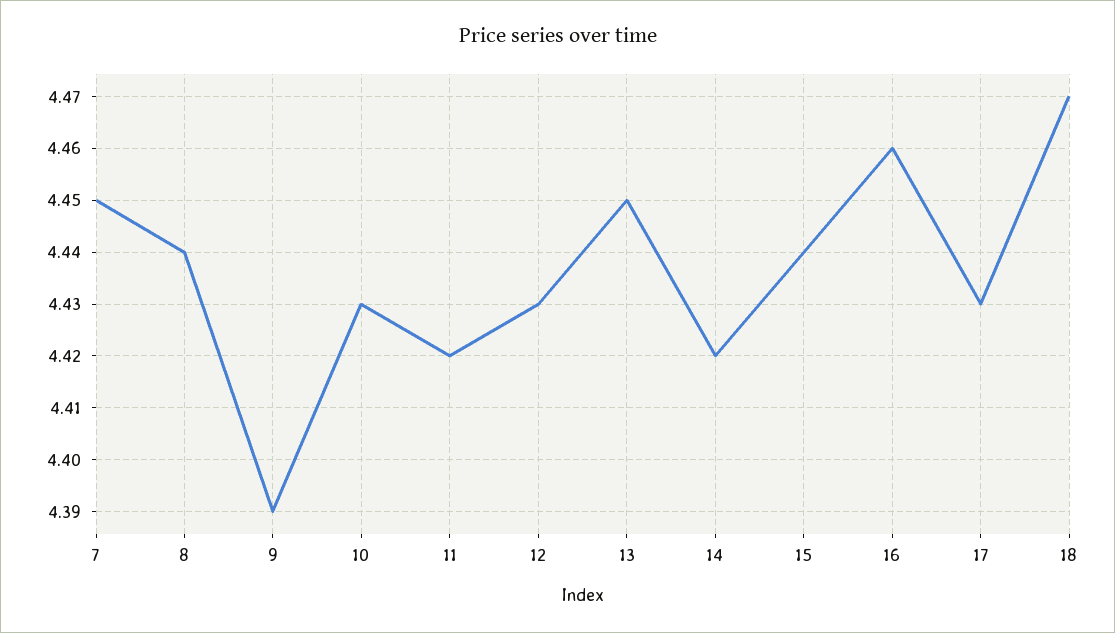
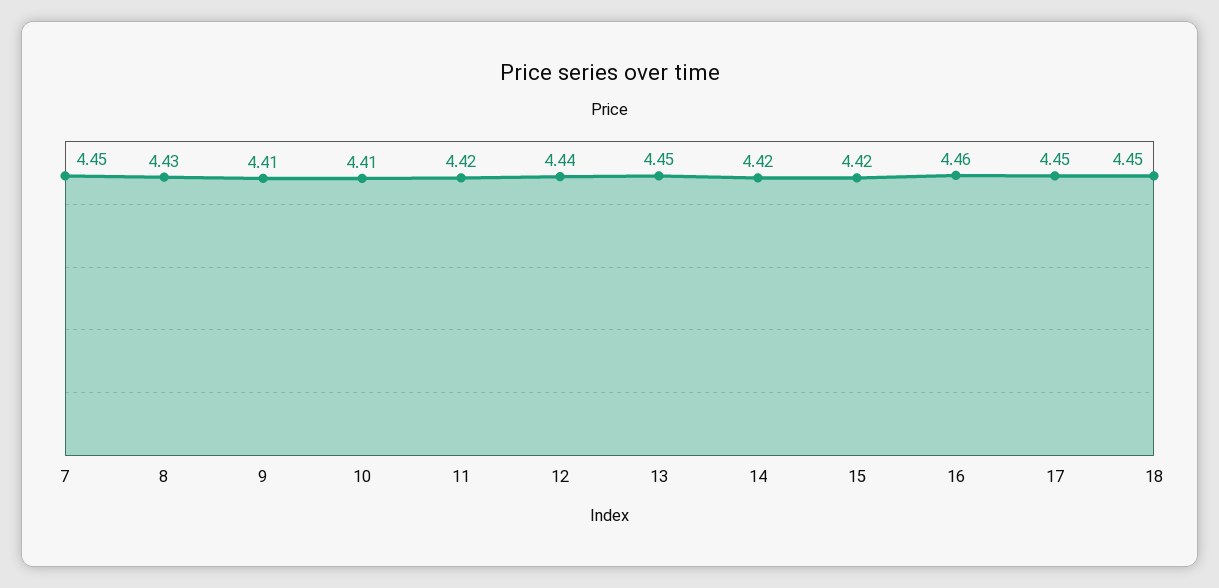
  {
    "7": 4.45,
-   "8": 4.44,
+   "8": 4.43,
-   "9": 4.39,
+   "9": 4.41,
-   "10": 4.43,
+   "10": 4.41,
    "11": 4.42,
-   "12": 4.43,
+   "12": 4.44,
    "13": 4.45,
    "14": 4.42,
-   "15": 4.44,
+   "15": 4.42,
    "16": 4.46,
-   "17": 4.43,
+   "17": 4.45,
-   "18": 4.47
+   "18": 4.45
  }

